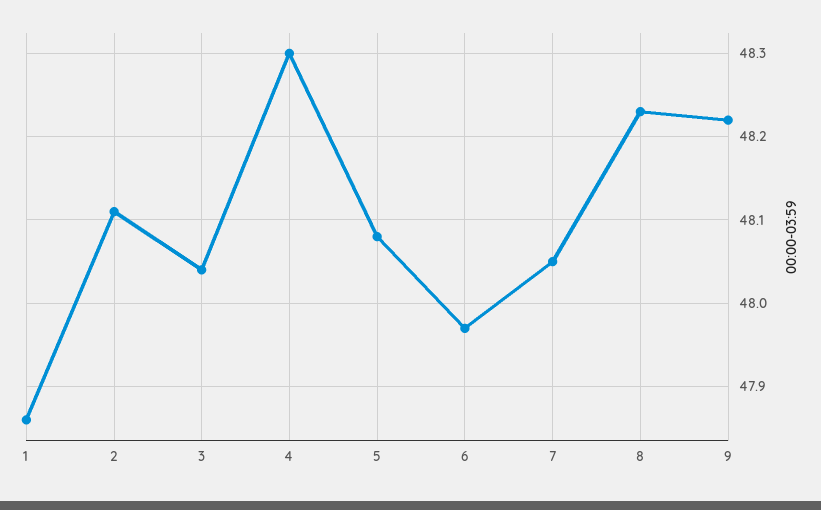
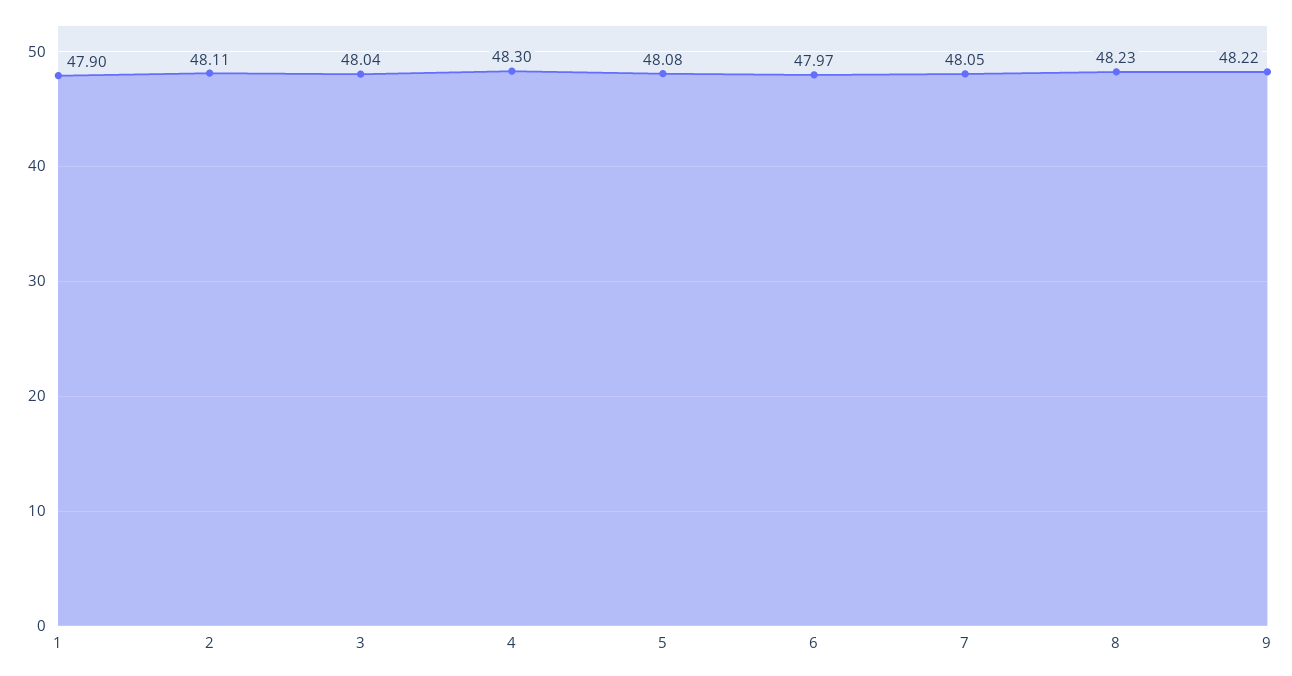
  {
-   "1": 47.86,
+   "1": 47.9,
    "2": 48.11,
    "3": 48.04,
    "4": 48.3,
    "5": 48.08,
    "6": 47.97,
    "7": 48.05,
    "8": 48.23,
    "9": 48.22
  }

